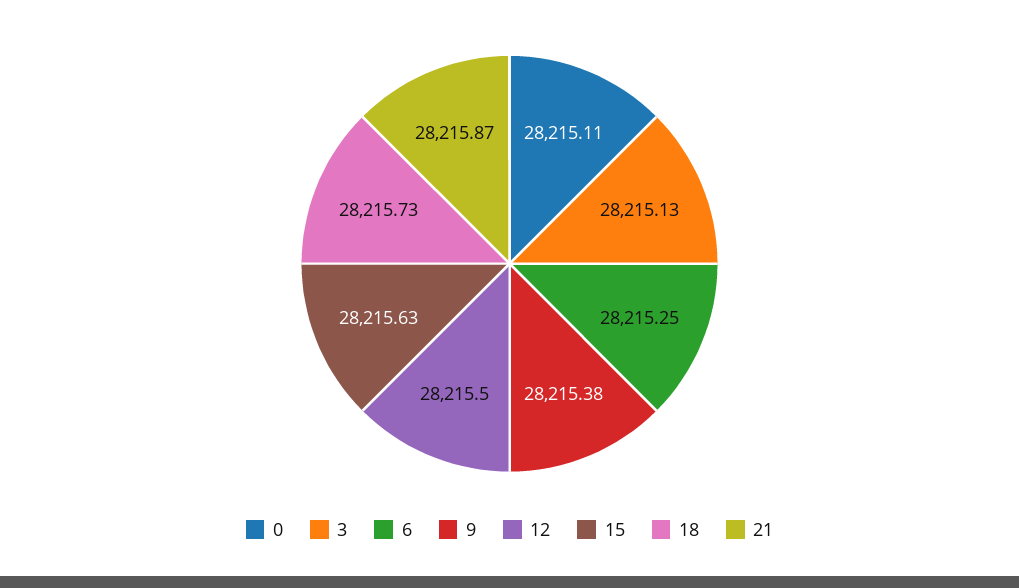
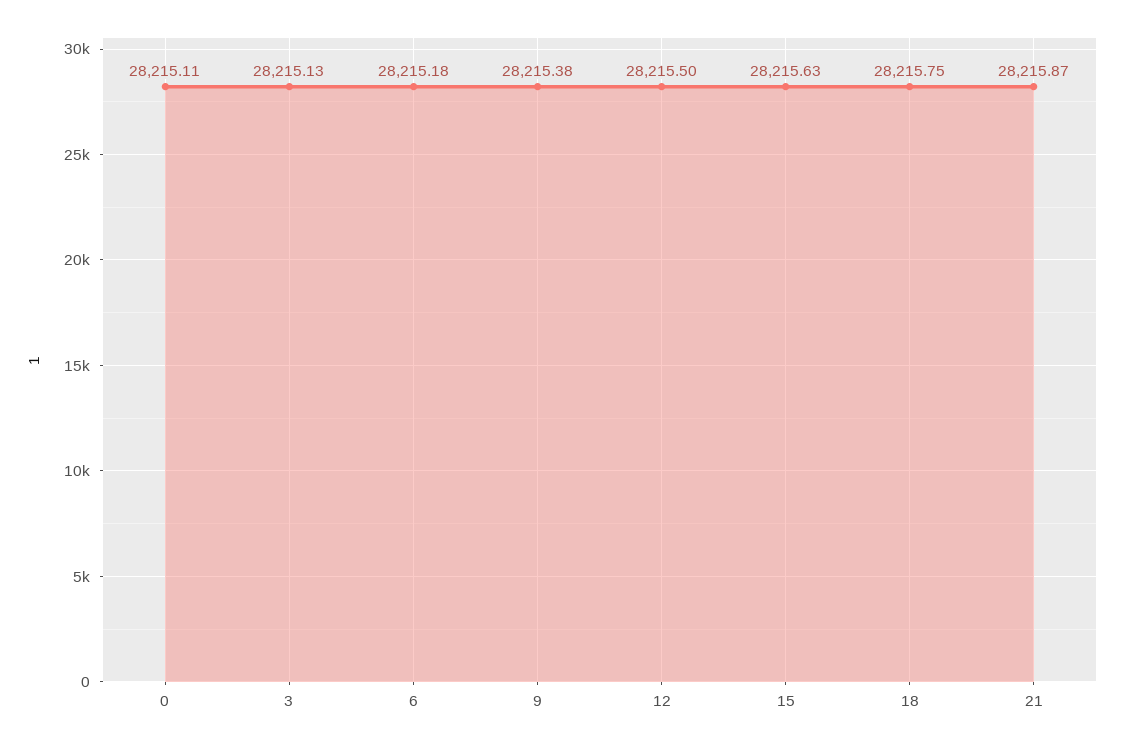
  {
    "0": 28215.11,
    "3": 28215.13,
-   "6": 28215.25,
+   "6": 28215.18,
    "9": 28215.38,
    "12": 28215.5,
    "15": 28215.63,
-   "18": 28215.73,
+   "18": 28215.75,
    "21": 28215.87
  }

